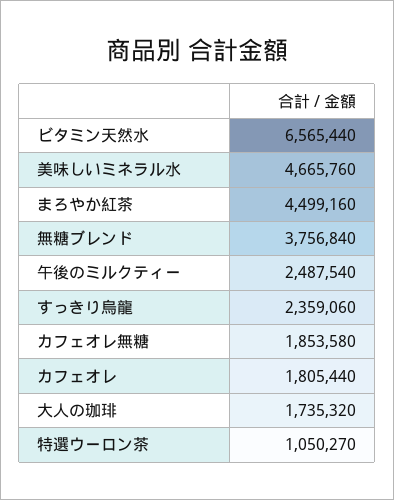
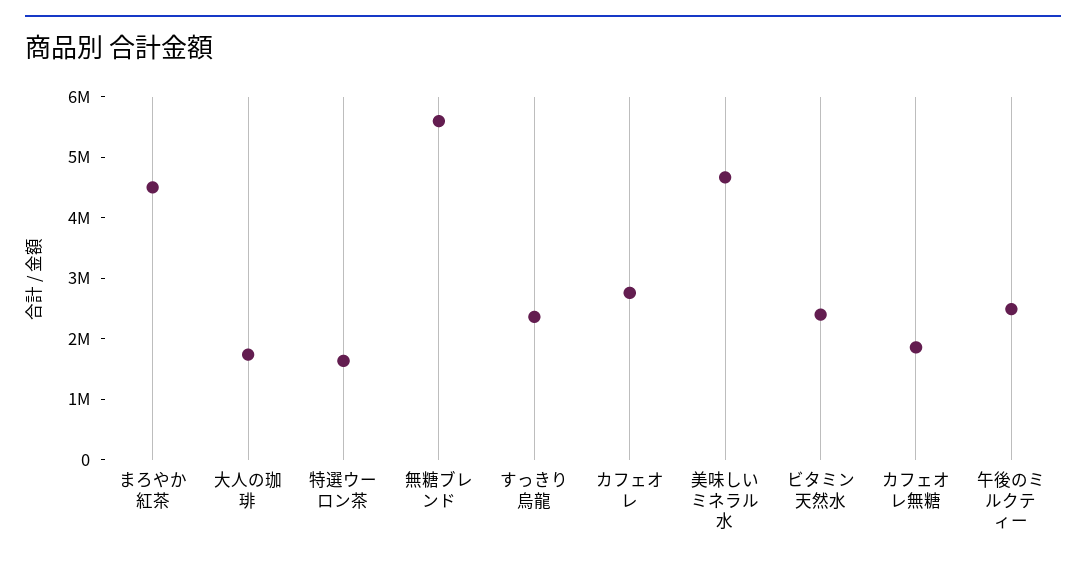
  {
-   "ビタミン天然水": 6565440,
+   "ビタミン天然水": 2400000,
    "美味しいミネラル水": 4665760,
    "まろやか紅茶": 4499160,
-   "無糖ブレンド": 3756840,
+   "無糖ブレンド": 5600000,
    "午後のミルクティー": 2487540,
    "すっきり烏龍": 2359060,
    "カフェオレ無糖": 1853580,
-   "カフェオレ": 1805440,
+   "カフェオレ": 2800000,
    "大人の珈琲": 1735320,
-   "特選ウーロン茶": 1050270
+   "特選ウーロン茶": 1600000
  }

